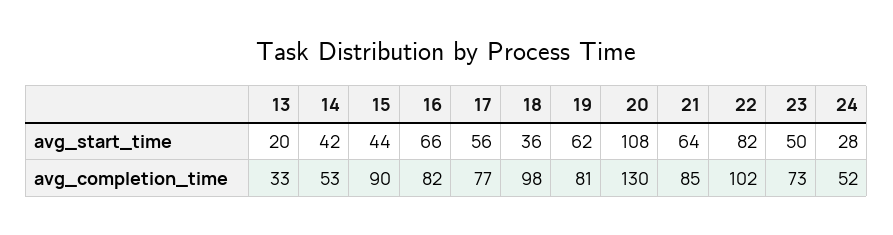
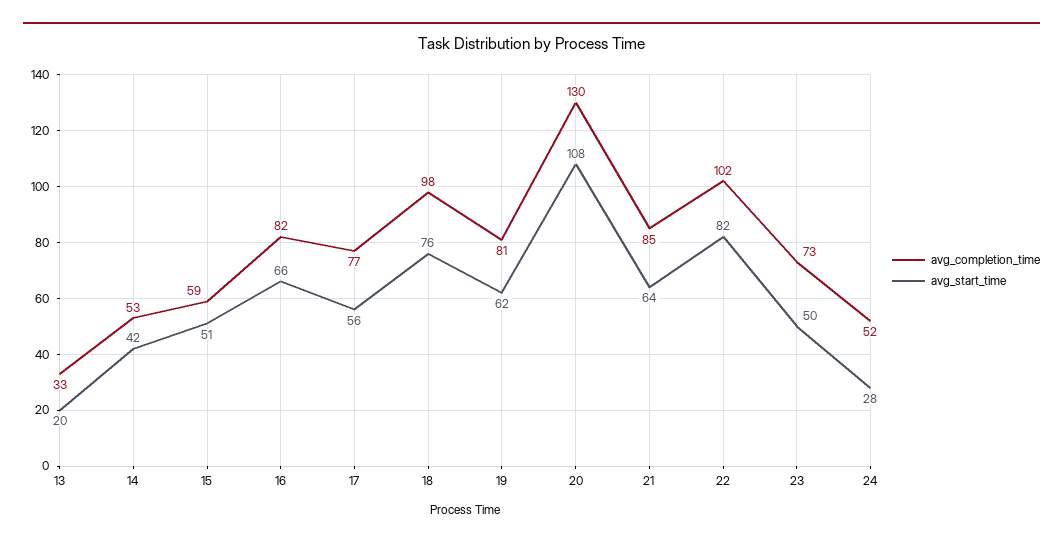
  {
    "avg_start_time": {
      "13": 20,
      "14": 42,
-     "15": 44,
+     "15": 51,
      "16": 66,
      "17": 56,
-     "18": 36,
+     "18": 76,
      "19": 62,
      "20": 108,
      "21": 64,
      "22": 82,
      "23": 50,
      "24": 28
    },
    "avg_completion_time": {
      "13": 33,
      "14": 53,
-     "15": 90,
+     "15": 59,
      "16": 82,
      "17": 77,
      "18": 98,
      "19": 81,
      "20": 130,
      "21": 85,
      "22": 102,
      "23": 73,
      "24": 52
    }
  }

